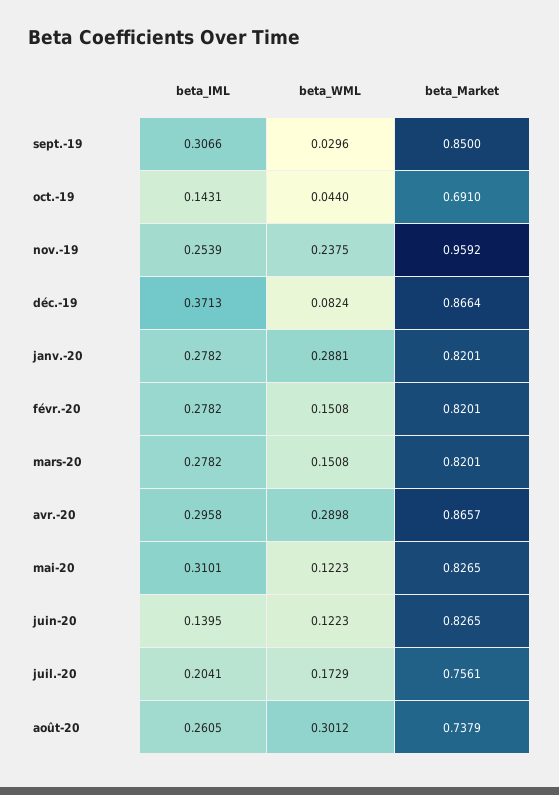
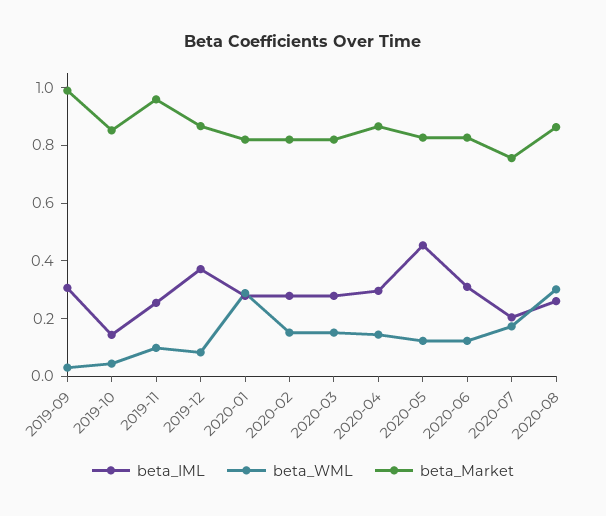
  {
    "beta_IML": {
      "sept.-19": 0.3066,
      "oct.-19": 0.1431,
      "nov.-19": 0.2539,
      "déc.-19": 0.3713,
      "janv.-20": 0.2782,
      "févr.-20": 0.2782,
      "mars-20": 0.2782,
      "avr.-20": 0.2958,
-     "mai-20": 0.3101,
+     "mai-20": 0.45,
-     "juin-20": 0.1395,
+     "juin-20": 0.3,
      "juil.-20": 0.2041,
      "août-20": 0.2605
    },
    "beta_WML": {
      "sept.-19": 0.0296,
      "oct.-19": 0.044,
-     "nov.-19": 0.2375,
+     "nov.-19": 0.1,
      "déc.-19": 0.0824,
      "janv.-20": 0.2881,
      "févr.-20": 0.1508,
      "mars-20": 0.1508,
-     "avr.-20": 0.2898,
+     "avr.-20": 0.15,
      "mai-20": 0.1223,
      "juin-20": 0.1223,
      "juil.-20": 0.1729,
      "août-20": 0.3012
    },
    "beta_Market": {
-     "sept.-19": 0.85,
+     "sept.-19": 1,
-     "oct.-19": 0.691,
+     "oct.-19": 0.85,
      "nov.-19": 0.9592,
      "déc.-19": 0.8664,
      "janv.-20": 0.8201,
      "févr.-20": 0.8201,
      "mars-20": 0.8201,
      "avr.-20": 0.8657,
      "mai-20": 0.8265,
      "juin-20": 0.8265,
      "juil.-20": 0.7561,
-     "août-20": 0.7379
+     "août-20": 0.85
    }
  }

